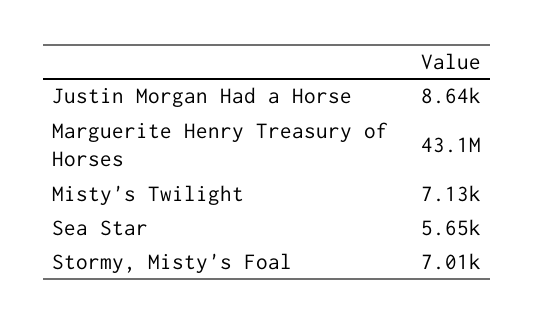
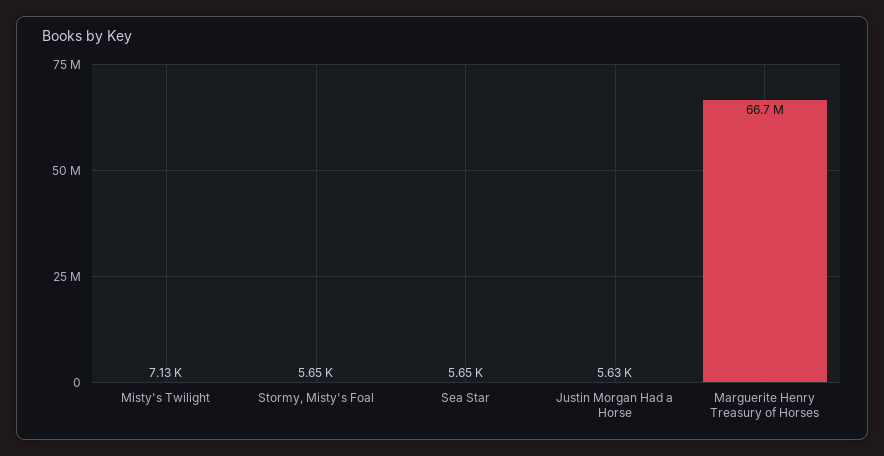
  {
-   "Justin Morgan Had a Horse": 8640,
+   "Justin Morgan Had a Horse": 5630,
-   "Marguerite Henry Treasury of Horses": 43100000,
+   "Marguerite Henry Treasury of Horses": 66700000,
    "Misty's Twilight": 7130,
    "Sea Star": 5650,
-   "Stormy, Misty's Foal": 7010
+   "Stormy, Misty's Foal": 5650
  }

